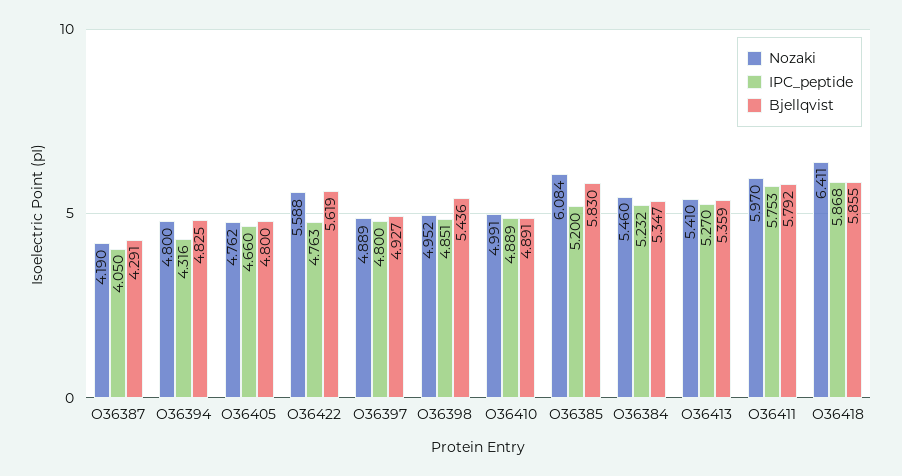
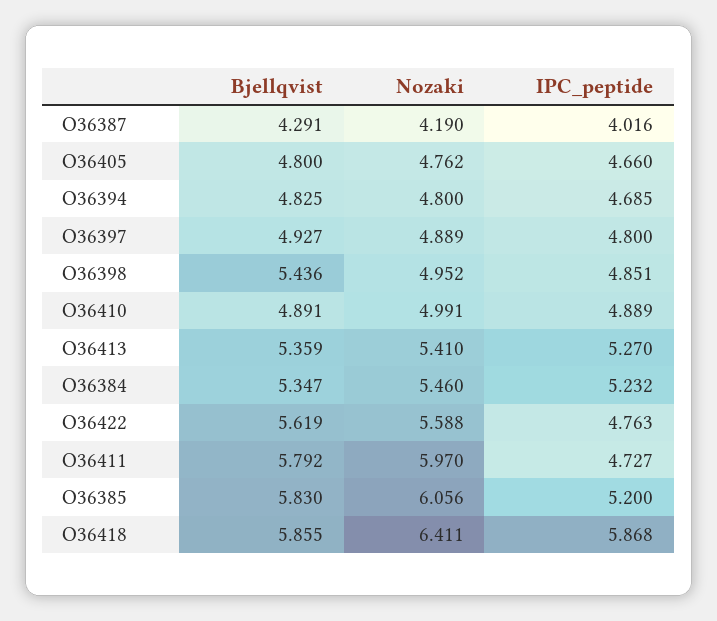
  {
    "Nozaki": {
      "O36387": 4.19,
      "O36394": 4.8,
      "O36405": 4.762,
      "O36422": 5.588,
      "O36397": 4.889,
      "O36398": 4.952,
      "O36410": 4.991,
-     "O36385": 6.084,
+     "O36385": 6.056,
      "O36384": 5.46,
      "O36413": 5.41,
      "O36411": 5.97,
      "O36418": 6.411
    },
    "IPC_peptide": {
-     "O36387": 4.05,
+     "O36387": 4.016,
-     "O36394": 4.316,
+     "O36394": 4.685,
      "O36405": 4.66,
      "O36422": 4.763,
      "O36397": 4.8,
      "O36398": 4.851,
      "O36410": 4.889,
      "O36385": 5.2,
      "O36384": 5.232,
      "O36413": 5.27,
-     "O36411": 5.753,
+     "O36411": 4.727,
      "O36418": 5.868
    },
    "Bjellqvist": {
      "O36387": 4.291,
      "O36394": 4.825,
      "O36405": 4.8,
      "O36422": 5.619,
      "O36397": 4.927,
      "O36398": 5.436,
      "O36410": 4.891,
      "O36385": 5.83,
      "O36384": 5.347,
      "O36413": 5.359,
      "O36411": 5.792,
      "O36418": 5.855
    }
  }

